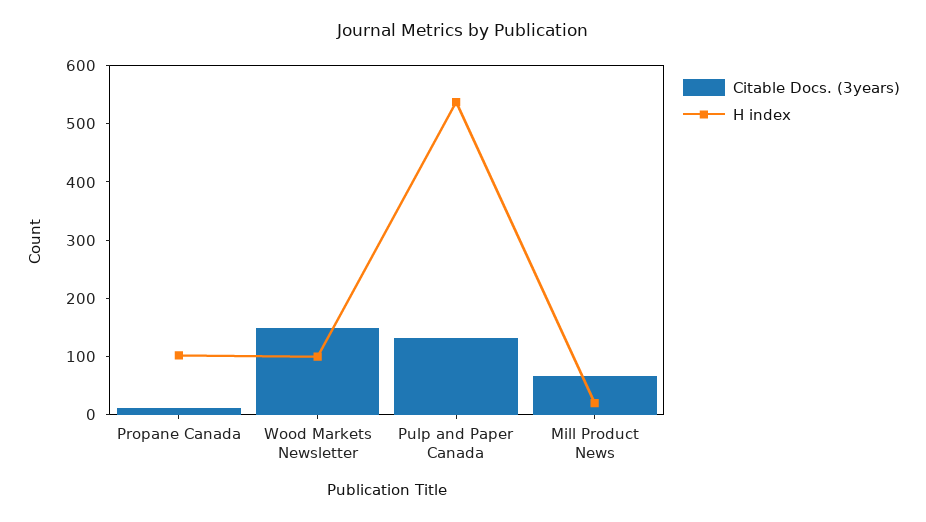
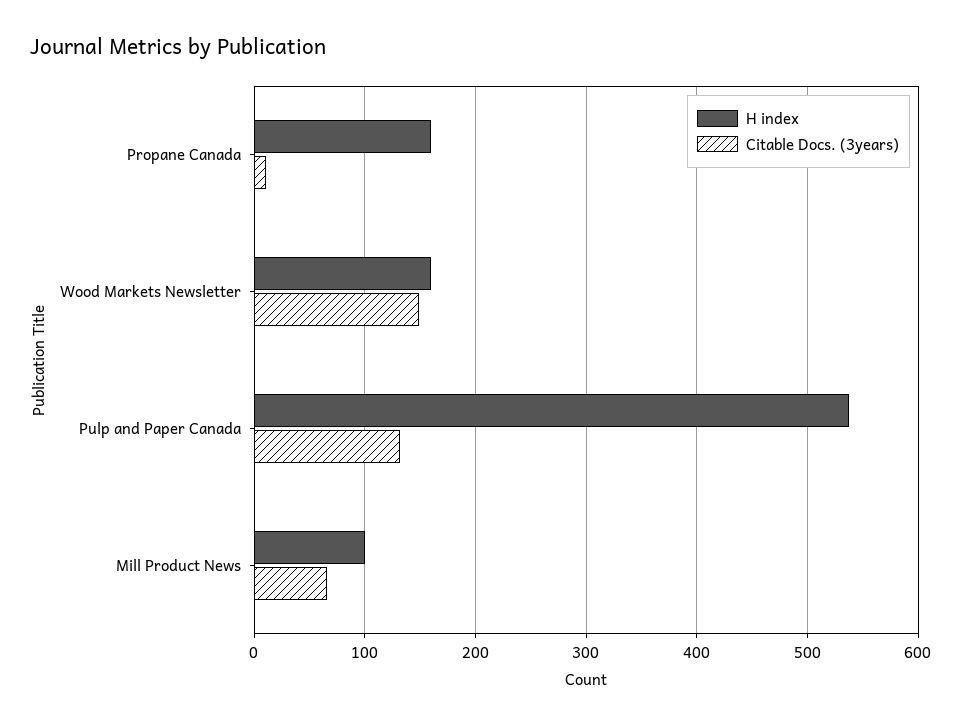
  {
    "Citable Docs. (3years)": {
      "Propane Canada": 10,
      "Wood Markets Newsletter": 150,
      "Pulp and Paper Canada": 130,
      "Mill Product News": 70
    },
    "H index": {
-     "Propane Canada": 100,
+     "Propane Canada": 160,
-     "Wood Markets Newsletter": 100,
+     "Wood Markets Newsletter": 160,
      "Pulp and Paper Canada": 540,
-     "Mill Product News": 20
+     "Mill Product News": 100
    }
  }

